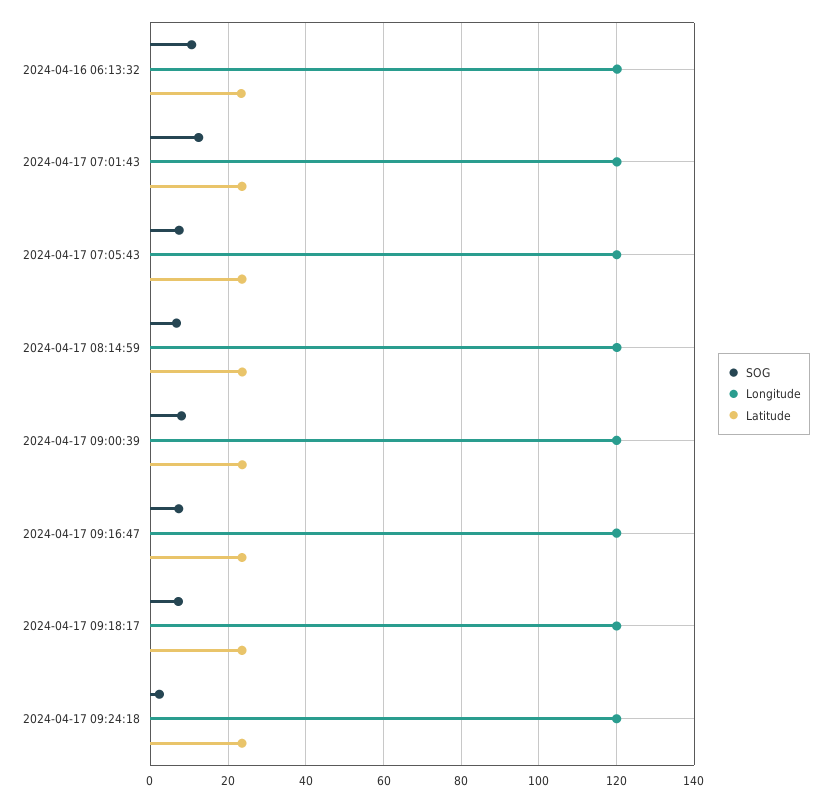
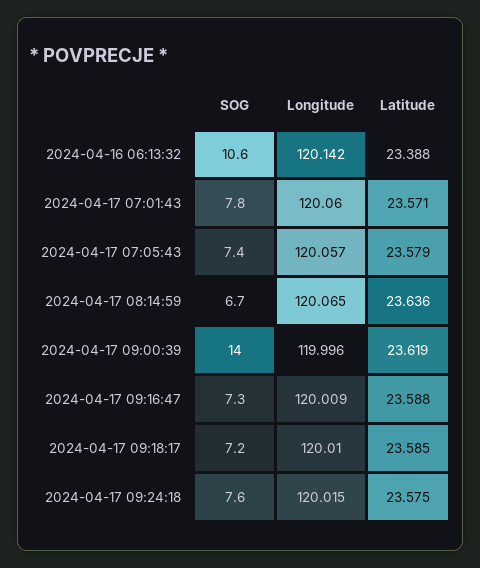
  {
    "SOG": {
      "2024-04-16 06:13:32": 10.6,
-     "2024-04-17 07:01:43": 12,
+     "2024-04-17 07:01:43": 7.8,
      "2024-04-17 07:05:43": 7.4,
      "2024-04-17 08:14:59": 6.7,
-     "2024-04-17 09:00:39": 8,
+     "2024-04-17 09:00:39": 14,
      "2024-04-17 09:16:47": 7.3,
      "2024-04-17 09:18:17": 7.2,
-     "2024-04-17 09:24:18": 2
+     "2024-04-17 09:24:18": 7.6
    },
    "Longitude": {
      "2024-04-16 06:13:32": 120.142,
      "2024-04-17 07:01:43": 120.06,
      "2024-04-17 07:05:43": 120.057,
      "2024-04-17 08:14:59": 120.065,
      "2024-04-17 09:00:39": 119.996,
      "2024-04-17 09:16:47": 120.009,
      "2024-04-17 09:18:17": 120.01,
      "2024-04-17 09:24:18": 120.015
    },
    "Latitude": {
      "2024-04-16 06:13:32": 23.388,
      "2024-04-17 07:01:43": 23.571,
      "2024-04-17 07:05:43": 23.579,
      "2024-04-17 08:14:59": 23.636,
      "2024-04-17 09:00:39": 23.619,
      "2024-04-17 09:16:47": 23.588,
      "2024-04-17 09:18:17": 23.585,
      "2024-04-17 09:24:18": 23.575
    }
  }

